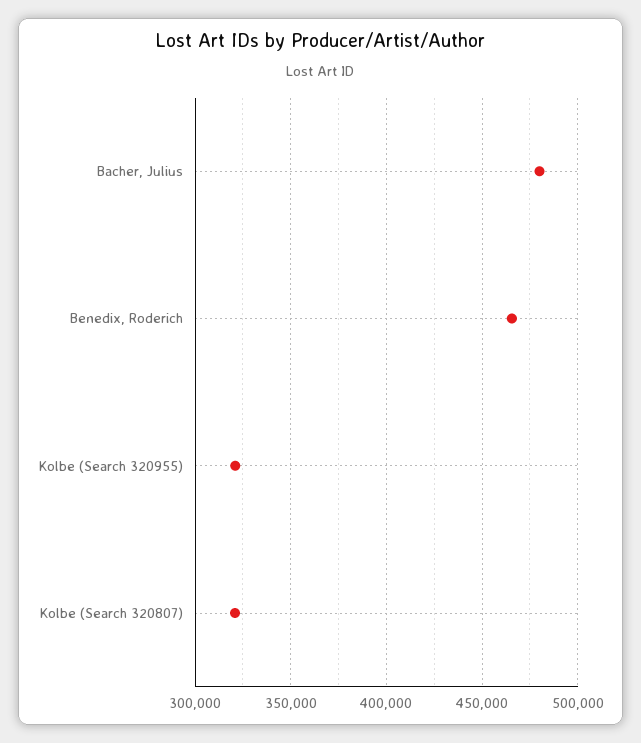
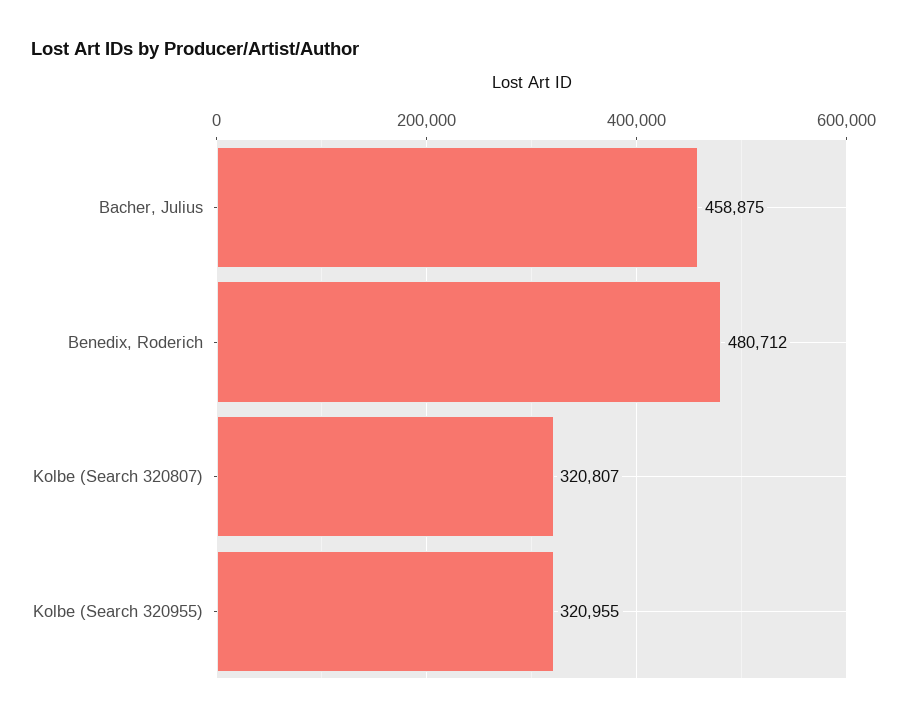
  {
-   "Bacher, Julius": 480000,
+   "Bacher, Julius": 458875,
-   "Benedix, Roderich": 465000,
+   "Benedix, Roderich": 480712,
    "Kolbe (Search 320955)": 320955,
    "Kolbe (Search 320807)": 320807
  }

